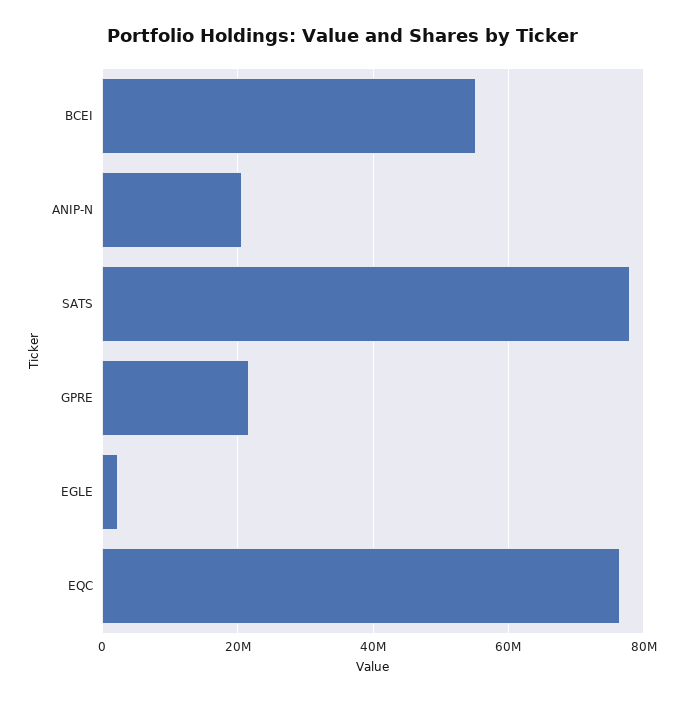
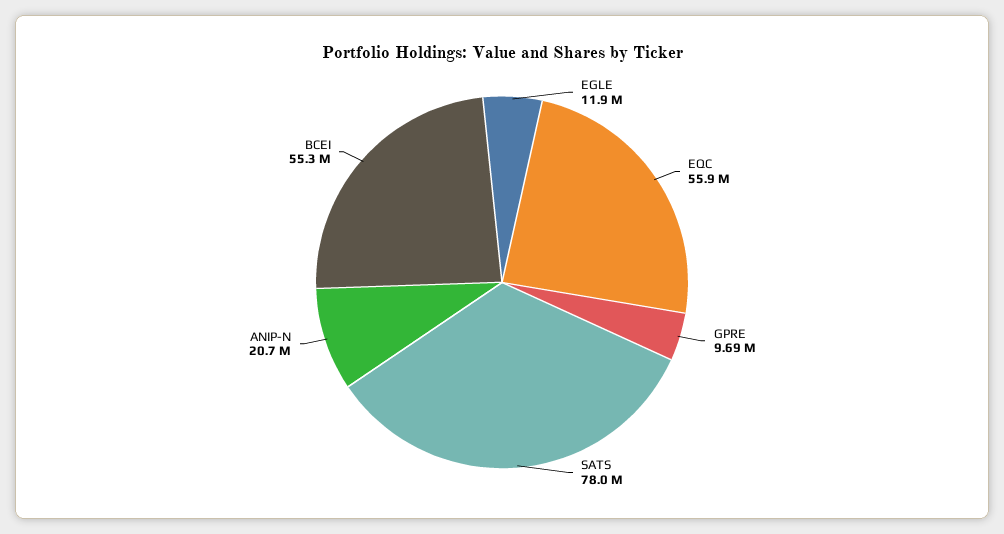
  {
    "BCEI": 55300000,
    "ANIP-N": 20700000,
    "SATS": 78000000,
-   "GPRE": 22000000,
+   "GPRE": 9690000,
-   "EGLE": 2000000,
+   "EGLE": 11900000,
-   "EQC": 76000000
+   "EQC": 55900000
  }

